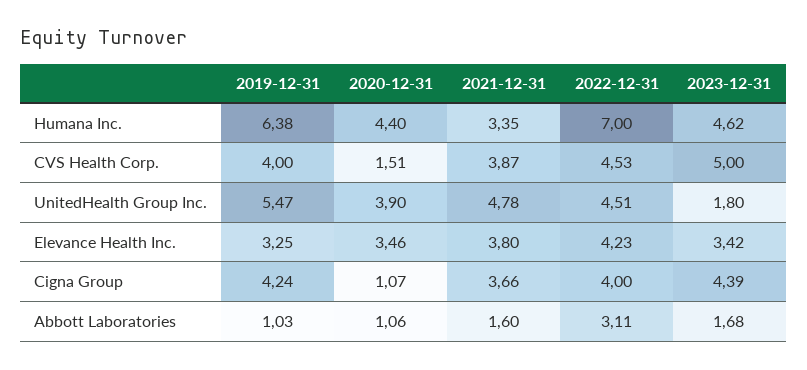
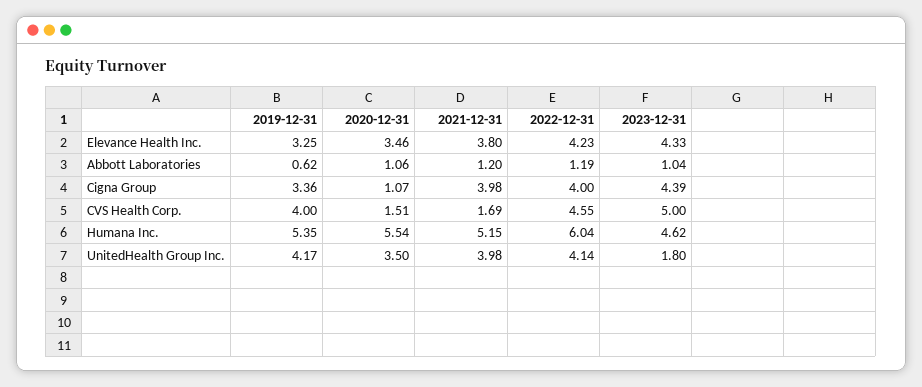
  {
    "2019-12-31": {
-     "Humana Inc.": 6.38,
+     "Humana Inc.": 5.35,
      "CVS Health Corp.": 4,
-     "UnitedHealth Group Inc.": 5.47,
+     "UnitedHealth Group Inc.": 4.17,
      "Elevance Health Inc.": 3.25,
-     "Cigna Group": 4.24,
+     "Cigna Group": 3.36,
-     "Abbott Laboratories": 1.03
+     "Abbott Laboratories": 0.62
    },
    "2020-12-31": {
-     "Humana Inc.": 4.4,
+     "Humana Inc.": 5.54,
      "CVS Health Corp.": 1.51,
-     "UnitedHealth Group Inc.": 3.9,
+     "UnitedHealth Group Inc.": 3.5,
      "Elevance Health Inc.": 3.46,
      "Cigna Group": 1.07,
      "Abbott Laboratories": 1.06
    },
    "2021-12-31": {
-     "Humana Inc.": 3.35,
+     "Humana Inc.": 5.15,
-     "CVS Health Corp.": 3.87,
+     "CVS Health Corp.": 1.69,
-     "UnitedHealth Group Inc.": 4.78,
+     "UnitedHealth Group Inc.": 3.98,
      "Elevance Health Inc.": 3.8,
-     "Cigna Group": 3.66,
+     "Cigna Group": 3.98,
-     "Abbott Laboratories": 1.6
+     "Abbott Laboratories": 1.2
    },
    "2022-12-31": {
-     "Humana Inc.": 7,
+     "Humana Inc.": 6.04,
-     "CVS Health Corp.": 4.53,
+     "CVS Health Corp.": 4.55,
-     "UnitedHealth Group Inc.": 4.51,
+     "UnitedHealth Group Inc.": 4.14,
      "Elevance Health Inc.": 4.23,
      "Cigna Group": 4,
-     "Abbott Laboratories": 3.11
+     "Abbott Laboratories": 1.19
    },
    "2023-12-31": {
      "Humana Inc.": 4.62,
      "CVS Health Corp.": 5,
      "UnitedHealth Group Inc.": 1.8,
-     "Elevance Health Inc.": 3.42,
+     "Elevance Health Inc.": 4.33,
      "Cigna Group": 4.39,
-     "Abbott Laboratories": 1.68
+     "Abbott Laboratories": 1.04
    }
  }

